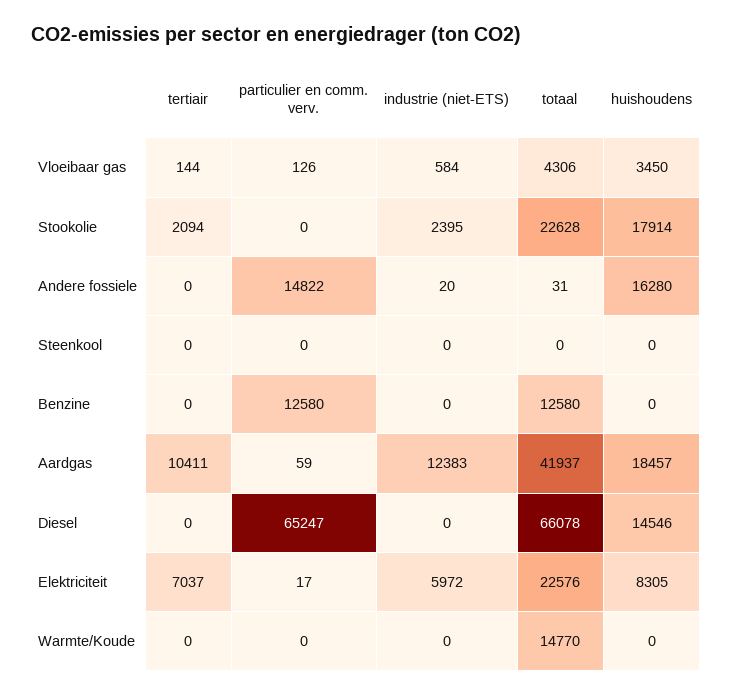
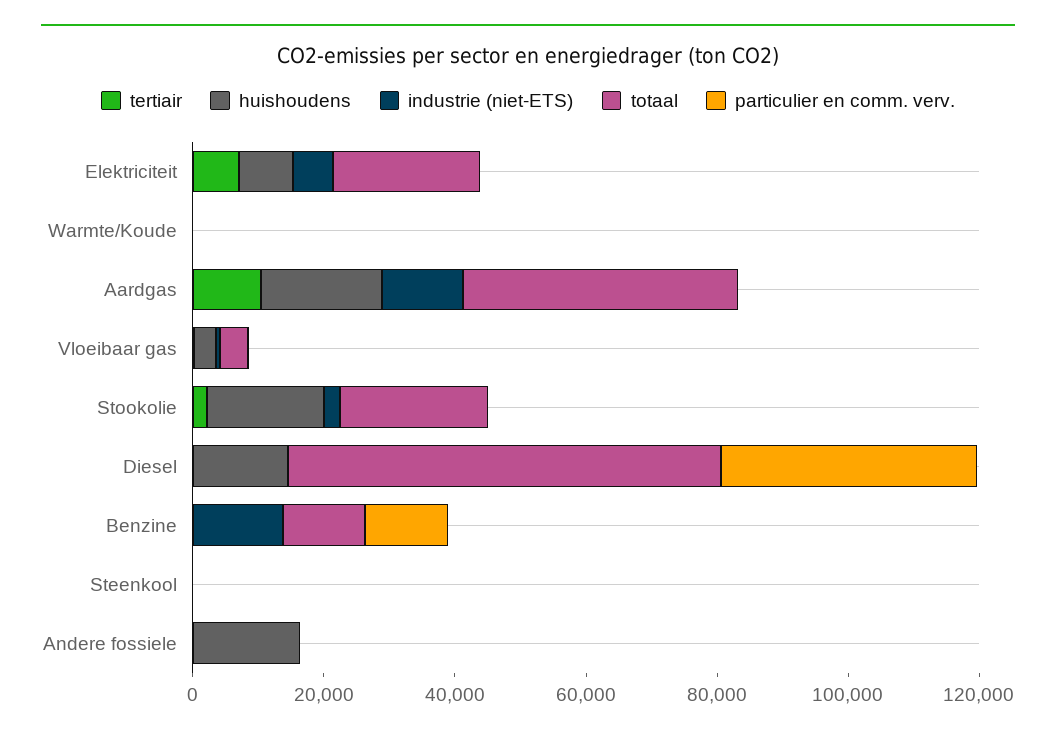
  {
    "tertiair": {
      "Vloeibaar gas": 144,
      "Stookolie": 2094,
      "Andere fossiele": 0,
      "Steenkool": 0,
      "Benzine": 0,
      "Aardgas": 10411,
      "Diesel": 0,
      "Elektriciteit": 7037,
      "Warmte/Koude": 0
    },
    "particulier en comm. verv.": {
      "Vloeibaar gas": 126,
      "Stookolie": 0,
-     "Andere fossiele": 14822,
+     "Andere fossiele": 0,
      "Steenkool": 0,
      "Benzine": 12580,
      "Aardgas": 59,
-     "Diesel": 65247,
+     "Diesel": 40000,
      "Elektriciteit": 17,
      "Warmte/Koude": 0
    },
    "industrie (niet-ETS)": {
      "Vloeibaar gas": 584,
      "Stookolie": 2395,
      "Andere fossiele": 20,
      "Steenkool": 0,
-     "Benzine": 0,
+     "Benzine": 15000,
      "Aardgas": 12383,
      "Diesel": 0,
      "Elektriciteit": 5972,
      "Warmte/Koude": 0
    },
    "totaal": {
      "Vloeibaar gas": 4306,
      "Stookolie": 22628,
      "Andere fossiele": 31,
      "Steenkool": 0,
      "Benzine": 12580,
      "Aardgas": 41937,
      "Diesel": 66078,
      "Elektriciteit": 22576,
-     "Warmte/Koude": 14770
+     "Warmte/Koude": 0
    },
    "huishoudens": {
      "Vloeibaar gas": 3450,
      "Stookolie": 17914,
      "Andere fossiele": 16280,
      "Steenkool": 0,
      "Benzine": 0,
      "Aardgas": 18457,
      "Diesel": 14546,
      "Elektriciteit": 8305,
      "Warmte/Koude": 0
    }
  }

